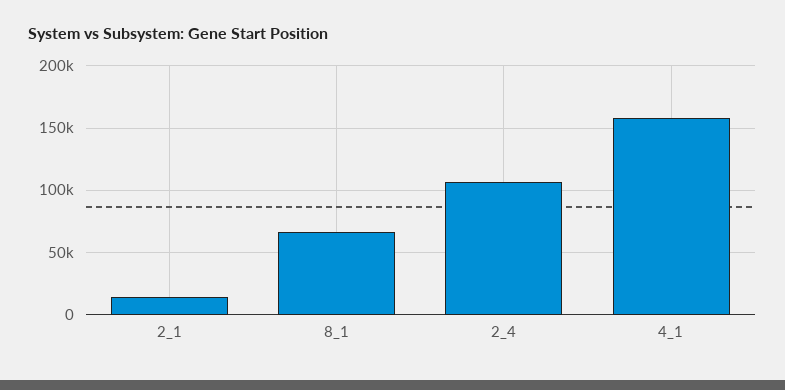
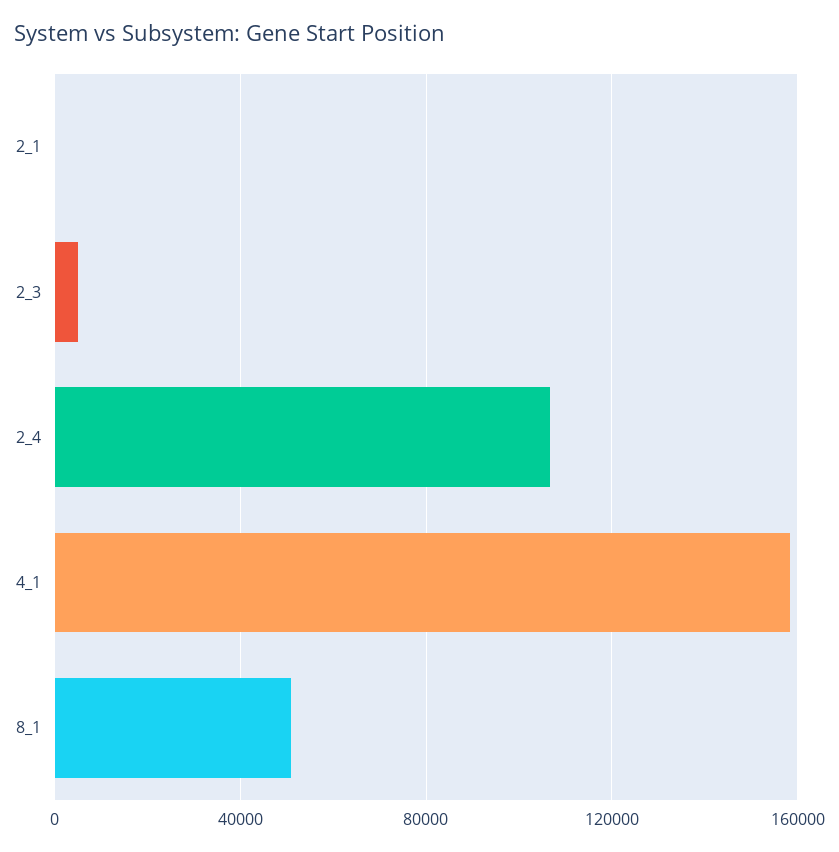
  {
-   "2_1": 15000,
+   "2_1": 0,
-   "8_1": 65000,
+   "8_1": 50000,
    "2_4": 105000,
-   "4_1": 160000
+   "4_1": 160000,
+   "2_3": 5000
  }

